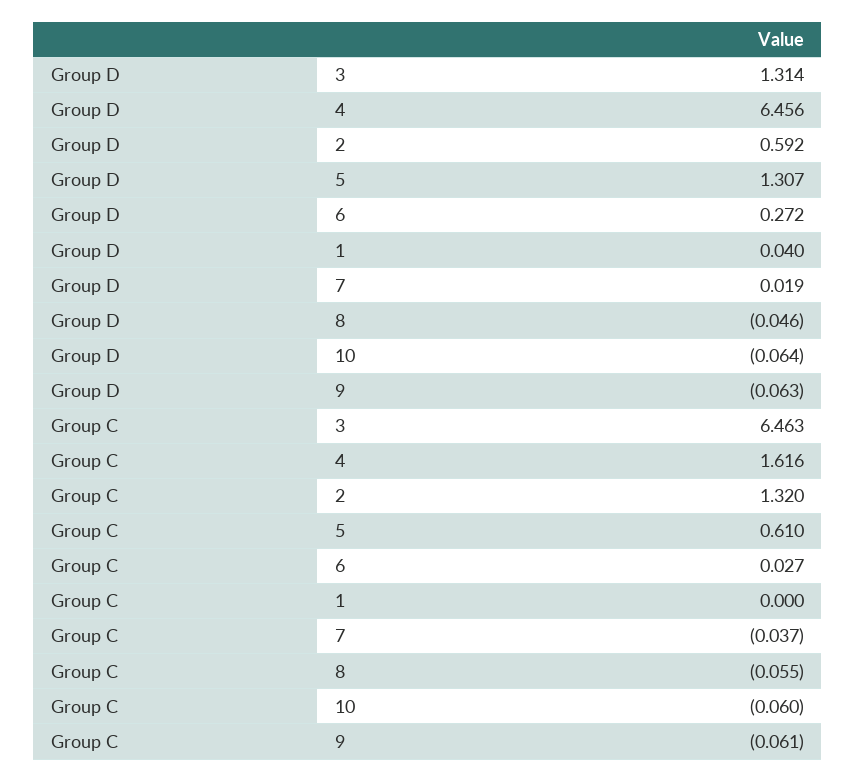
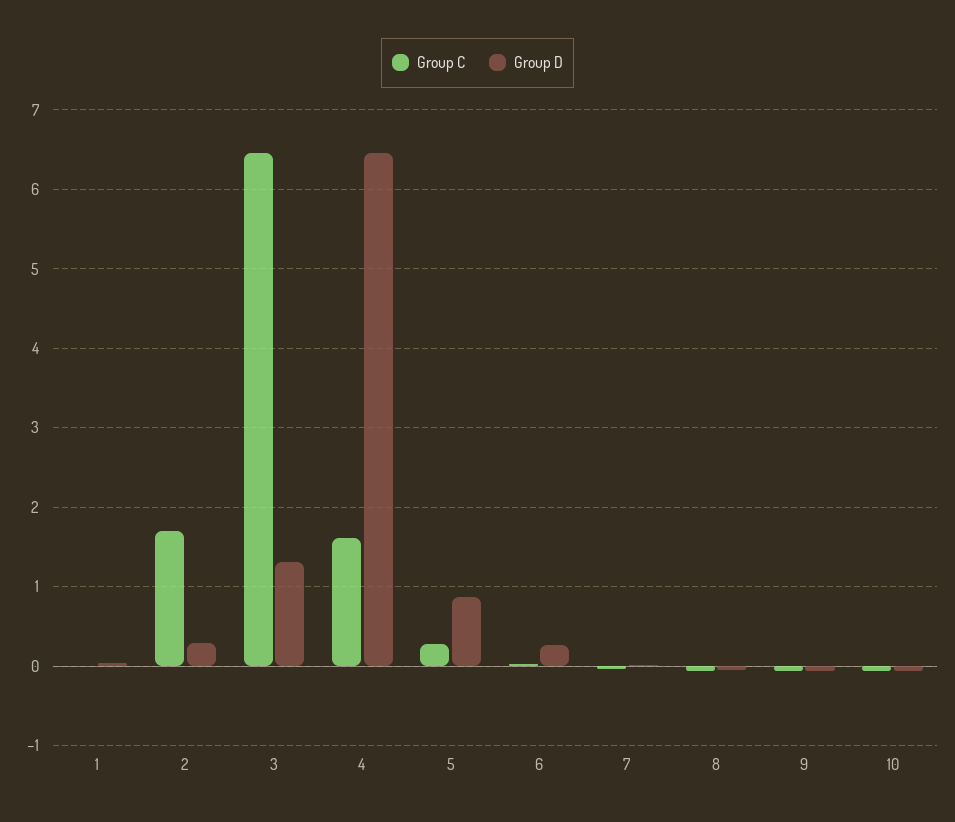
  {
    "Group D": {
      "3": 1.314,
      "4": 6.456,
-     "2": 0.592,
+     "2": 0.3,
-     "5": 1.307,
+     "5": 0.9,
      "6": 0.272,
      "1": 0.04,
      "7": 0.019,
      "8": -0.046,
      "10": -0.064,
      "9": -0.063
    },
    "Group C": {
      "3": 6.463,
      "4": 1.616,
-     "2": 1.32,
+     "2": 1.7,
-     "5": 0.61,
+     "5": 0.3,
      "6": 0.027,
      "1": 0,
      "7": -0.037,
      "8": -0.055,
      "10": -0.06,
      "9": -0.061
    }
  }

